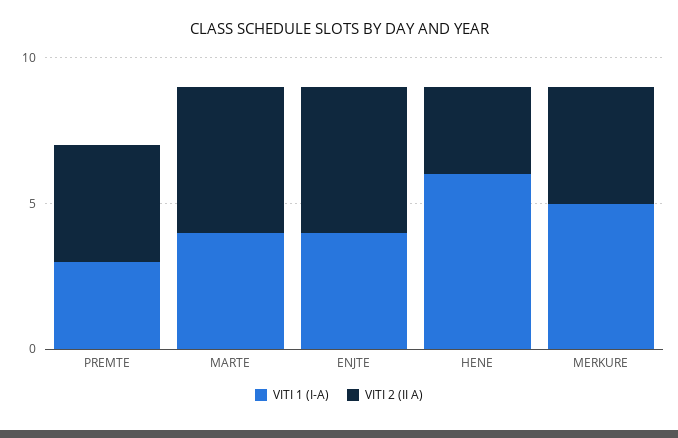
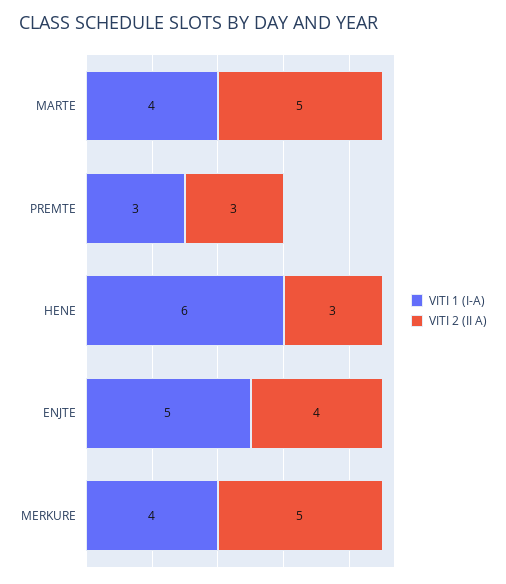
  {
    "VITI 1 (I-A)": {
      "PREMTE": 3,
      "MARTE": 4,
-     "ENJTE": 4,
+     "ENJTE": 5,
      "HENE": 6,
-     "MERKURE": 5
+     "MERKURE": 4
    },
    "VITI 2 (II A)": {
-     "PREMTE": 4,
+     "PREMTE": 3,
      "MARTE": 5,
-     "ENJTE": 5,
+     "ENJTE": 4,
      "HENE": 3,
-     "MERKURE": 4
+     "MERKURE": 5
    }
  }

